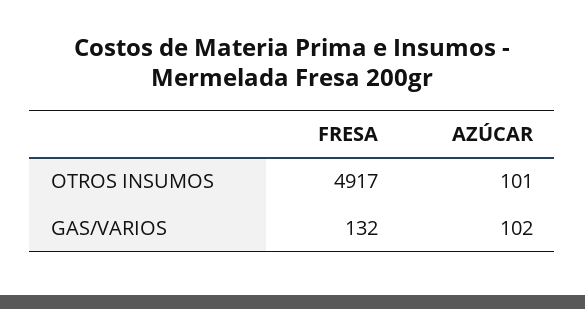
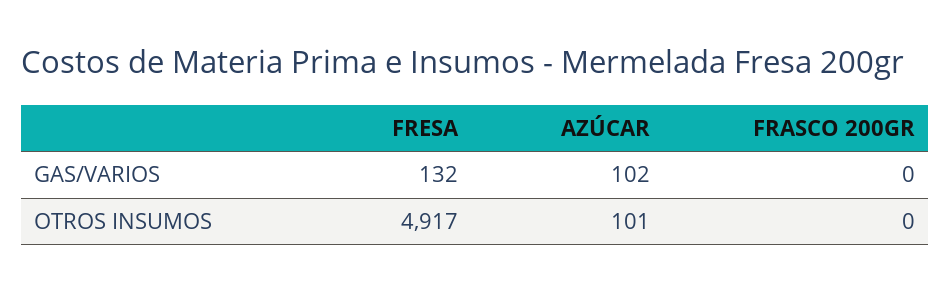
  {
    "FRESA": {
      "OTROS INSUMOS": 4917,
      "GAS/VARIOS": 132
    },
    "AZÚCAR": {
      "OTROS INSUMOS": 101,
      "GAS/VARIOS": 102
-   }
+   },
+   "FRASCO 200GR": {
+     "GAS/VARIOS": 0,
+     "OTROS INSUMOS": 0
+   }
  }

